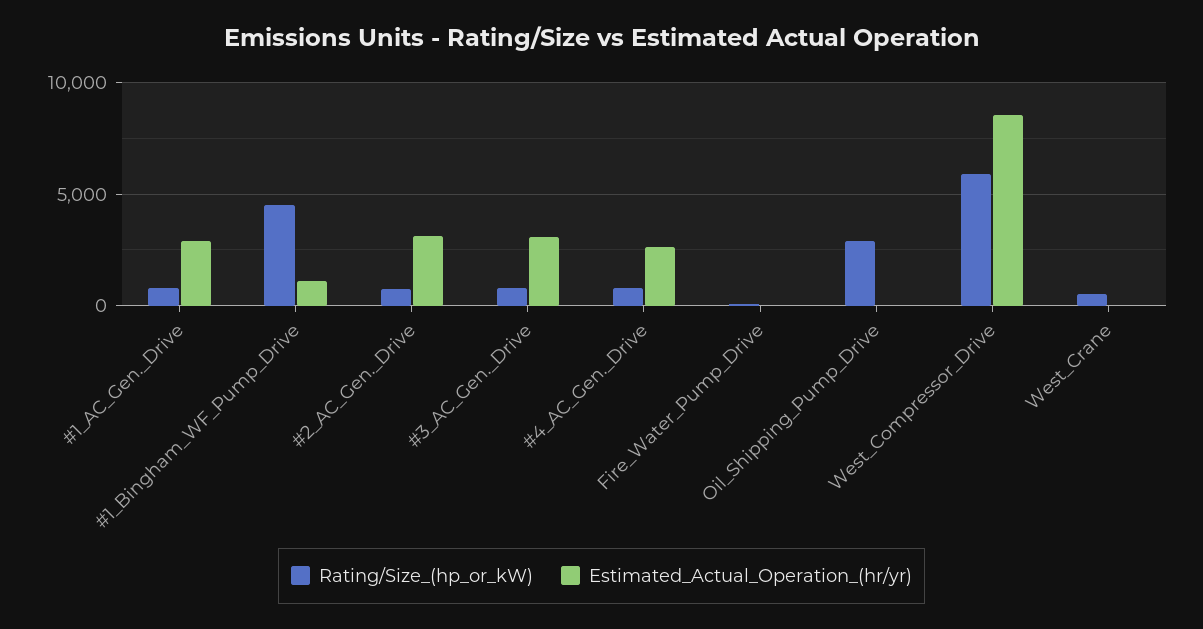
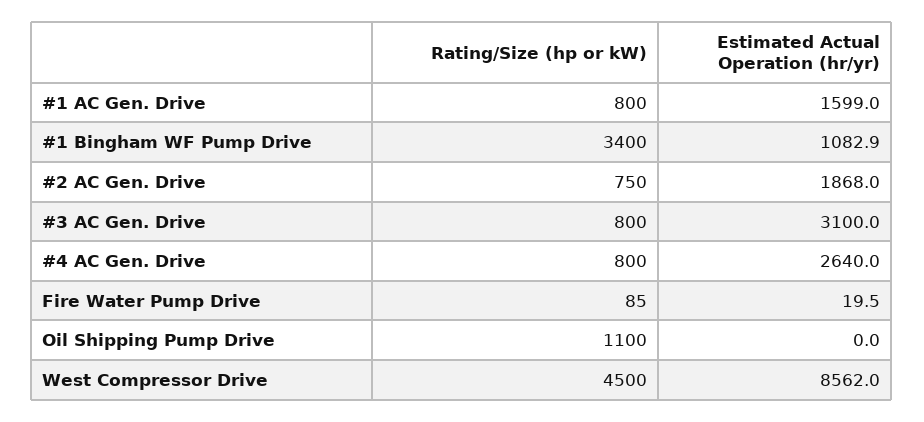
  {
    "Rating/Size_(hp_or_kW)": {
      "#1_AC_Gen._Drive": 800,
-     "#1_Bingham_WF_Pump_Drive": 4500,
+     "#1_Bingham_WF_Pump_Drive": 3400,
      "#2_AC_Gen._Drive": 750,
      "#3_AC_Gen._Drive": 800,
      "#4_AC_Gen._Drive": 800,
      "Fire_Water_Pump_Drive": 85,
-     "Oil_Shipping_Pump_Drive": 3000,
+     "Oil_Shipping_Pump_Drive": 1100,
-     "West_Compressor_Drive": 6000,
+     "West_Compressor_Drive": 4500
-     "West_Crane": 500
    },
    "Estimated_Actual_Operation_(hr/yr)": {
-     "#1_AC_Gen._Drive": 3000,
+     "#1_AC_Gen._Drive": 1599,
      "#1_Bingham_WF_Pump_Drive": 1082.9,
-     "#2_AC_Gen._Drive": 3000,
+     "#2_AC_Gen._Drive": 1868,
      "#3_AC_Gen._Drive": 3100,
      "#4_AC_Gen._Drive": 2640,
      "Fire_Water_Pump_Drive": 19.5,
      "Oil_Shipping_Pump_Drive": 0,
-     "West_Compressor_Drive": 8562,
+     "West_Compressor_Drive": 8562
-     "West_Crane": 0
    }
  }

